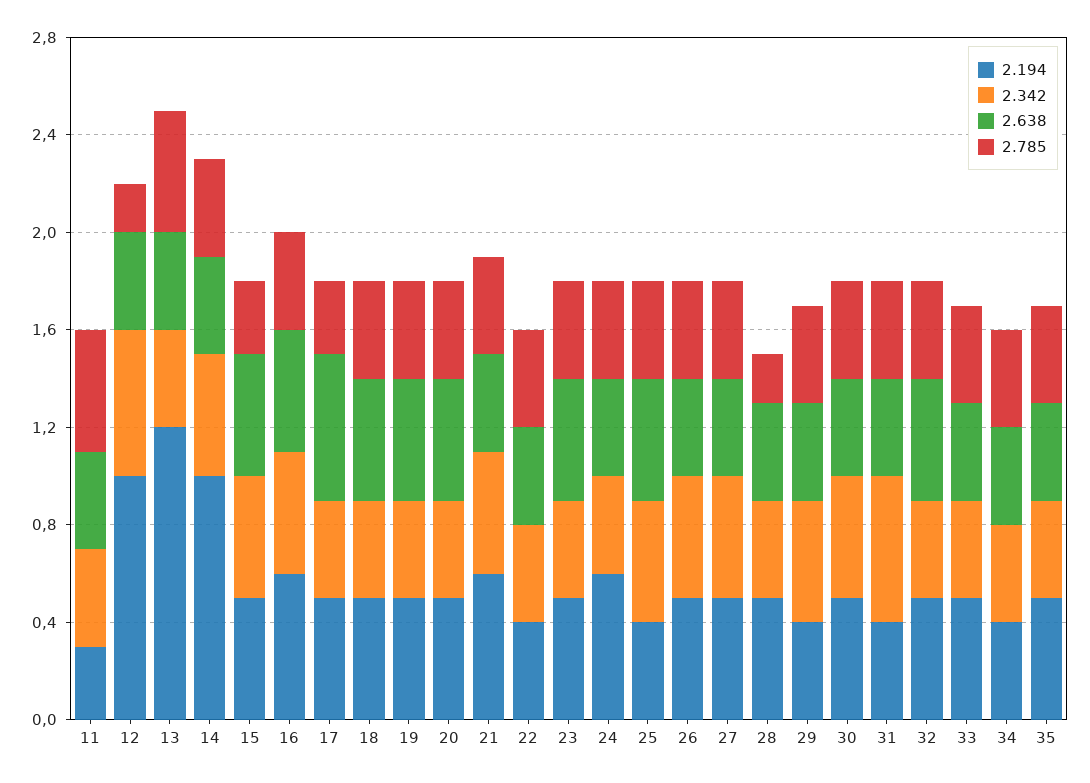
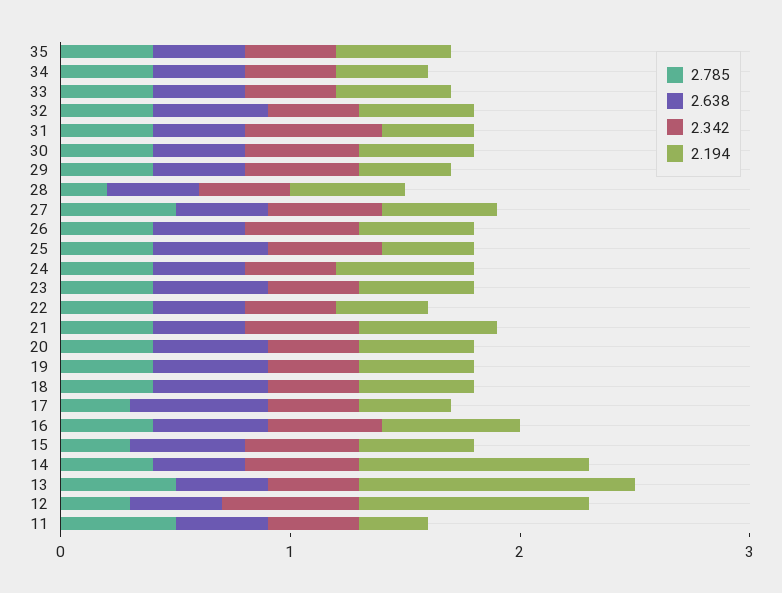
  {
    "2.194": {
      "11": 0.3,
      "12": 1,
      "13": 1.2,
      "14": 1,
      "15": 0.5,
      "16": 0.6,
-     "17": 0.5,
+     "17": 0.4,
      "18": 0.5,
      "19": 0.5,
      "20": 0.5,
      "21": 0.6,
      "22": 0.4,
      "23": 0.5,
      "24": 0.6,
      "25": 0.4,
      "26": 0.5,
      "27": 0.5,
      "28": 0.5,
      "29": 0.4,
      "30": 0.5,
      "31": 0.4,
      "32": 0.5,
      "33": 0.5,
      "34": 0.4,
      "35": 0.5
    },
    "2.342": {
      "11": 0.4,
      "12": 0.6,
      "13": 0.4,
      "14": 0.5,
      "15": 0.5,
      "16": 0.5,
      "17": 0.4,
      "18": 0.4,
      "19": 0.4,
      "20": 0.4,
      "21": 0.5,
      "22": 0.4,
      "23": 0.4,
      "24": 0.4,
      "25": 0.5,
      "26": 0.5,
      "27": 0.5,
      "28": 0.4,
      "29": 0.5,
      "30": 0.5,
      "31": 0.6,
      "32": 0.4,
      "33": 0.4,
      "34": 0.4,
      "35": 0.4
    },
    "2.638": {
      "11": 0.4,
      "12": 0.4,
      "13": 0.4,
      "14": 0.4,
      "15": 0.5,
      "16": 0.5,
      "17": 0.6,
      "18": 0.5,
      "19": 0.5,
      "20": 0.5,
      "21": 0.4,
      "22": 0.4,
      "23": 0.5,
      "24": 0.4,
      "25": 0.5,
      "26": 0.4,
      "27": 0.4,
      "28": 0.4,
      "29": 0.4,
      "30": 0.4,
      "31": 0.4,
      "32": 0.5,
      "33": 0.4,
      "34": 0.4,
      "35": 0.4
    },
    "2.785": {
      "11": 0.5,
-     "12": 0.2,
+     "12": 0.3,
      "13": 0.5,
      "14": 0.4,
      "15": 0.3,
      "16": 0.4,
      "17": 0.3,
      "18": 0.4,
      "19": 0.4,
      "20": 0.4,
      "21": 0.4,
      "22": 0.4,
      "23": 0.4,
      "24": 0.4,
      "25": 0.4,
      "26": 0.4,
-     "27": 0.4,
+     "27": 0.5,
      "28": 0.2,
      "29": 0.4,
      "30": 0.4,
      "31": 0.4,
      "32": 0.4,
      "33": 0.4,
      "34": 0.4,
      "35": 0.4
    }
  }

